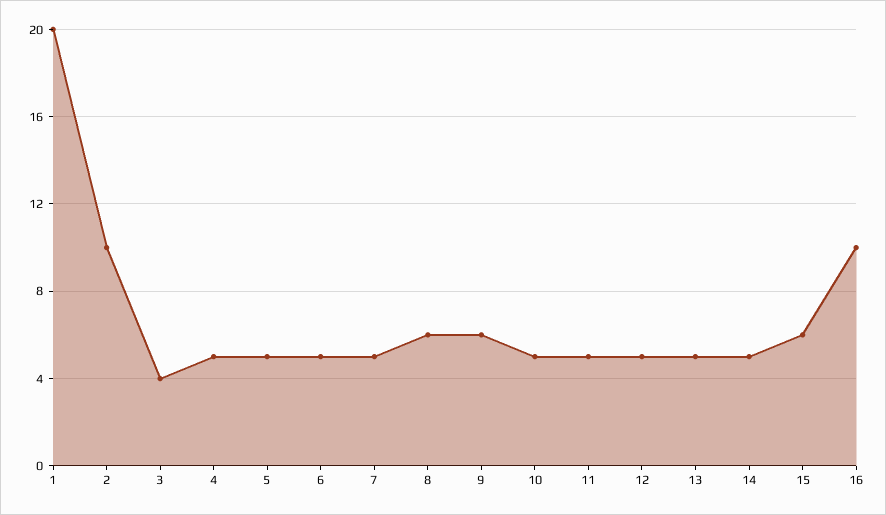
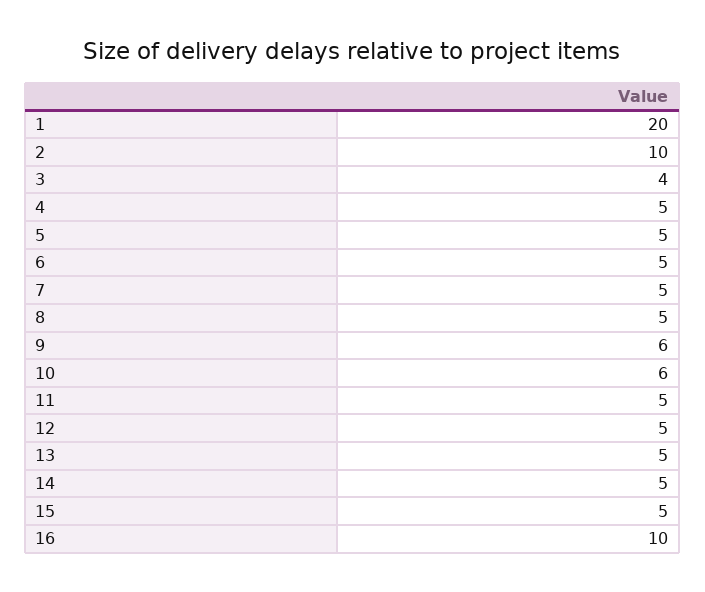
  {
    "1": 20,
    "2": 10,
    "3": 4,
    "4": 5,
    "5": 5,
    "6": 5,
    "7": 5,
-   "8": 6,
+   "8": 5,
    "9": 6,
-   "10": 5,
+   "10": 6,
    "11": 5,
    "12": 5,
    "13": 5,
    "14": 5,
-   "15": 6,
+   "15": 5,
    "16": 10
  }

